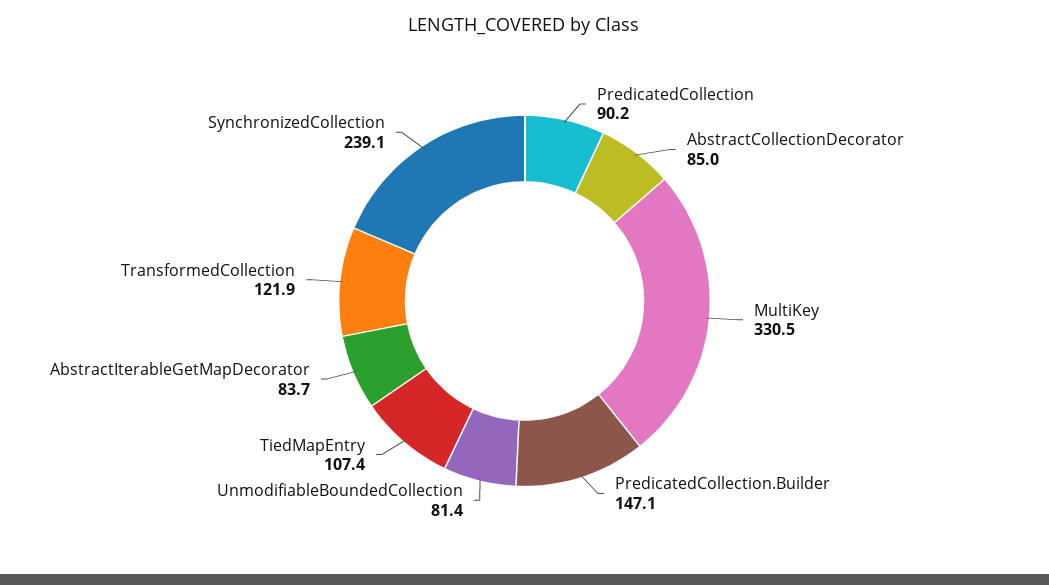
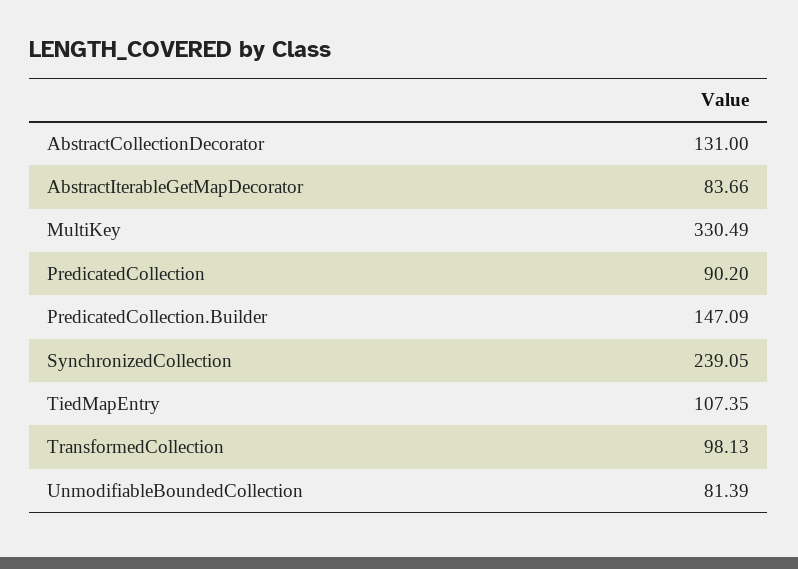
  {
    "PredicatedCollection": 90.2,
-   "AbstractCollectionDecorator": 85,
+   "AbstractCollectionDecorator": 131,
    "MultiKey": 330.49,
    "PredicatedCollection.Builder": 147.09,
    "UnmodifiableBoundedCollection": 81.39,
    "TiedMapEntry": 107.35,
    "AbstractIterableGetMapDecorator": 83.66,
-   "TransformedCollection": 121.9,
+   "TransformedCollection": 98.13,
    "SynchronizedCollection": 239.05
  }

